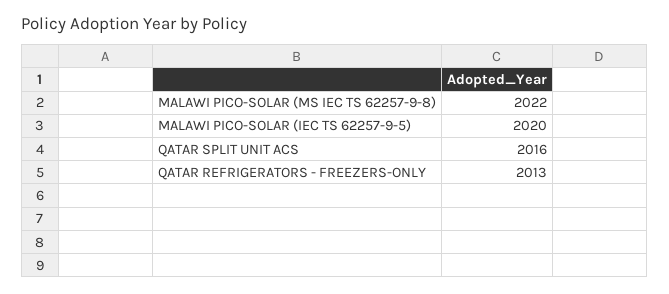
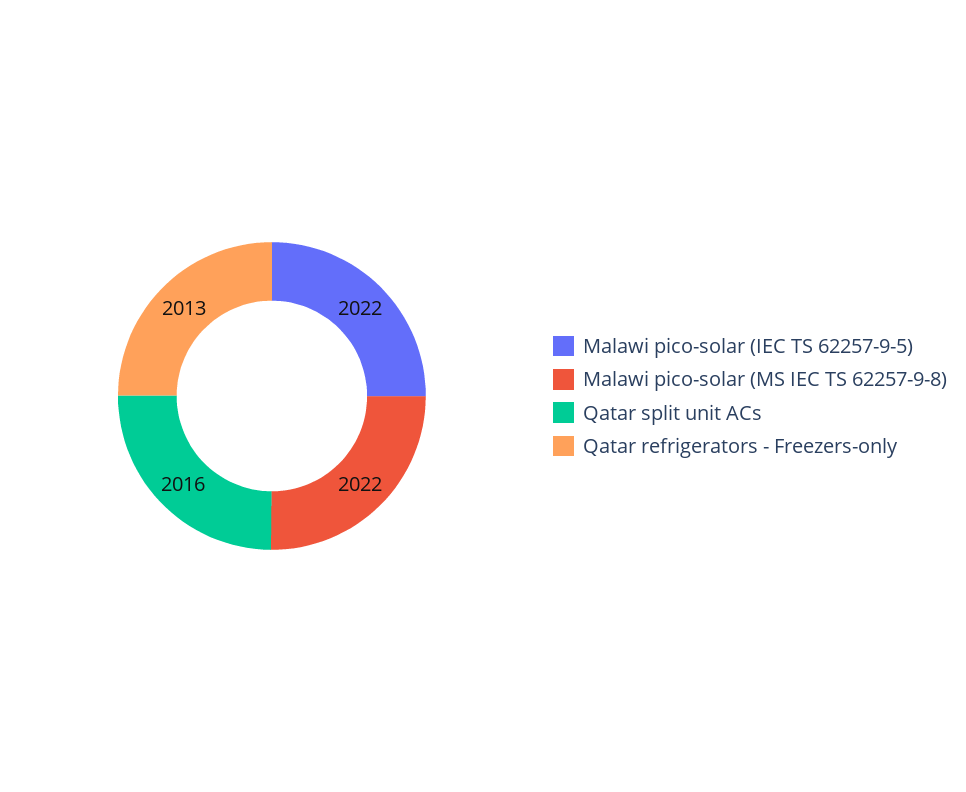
  {
    "MALAWI PICO-SOLAR (MS IEC TS 62257-9-8)": 2022,
-   "MALAWI PICO-SOLAR (IEC TS 62257-9-5)": 2020,
+   "MALAWI PICO-SOLAR (IEC TS 62257-9-5)": 2022,
    "QATAR SPLIT UNIT ACS": 2016,
    "QATAR REFRIGERATORS - FREEZERS-ONLY": 2013
  }

